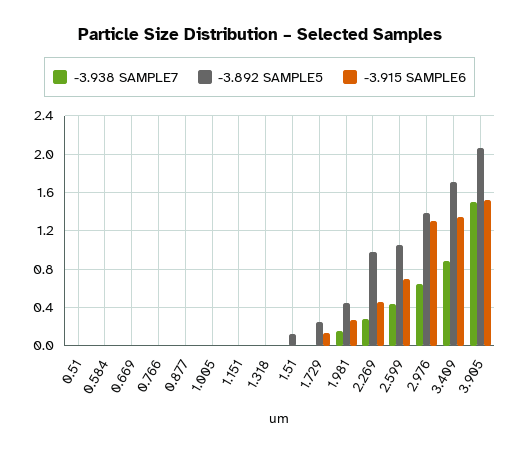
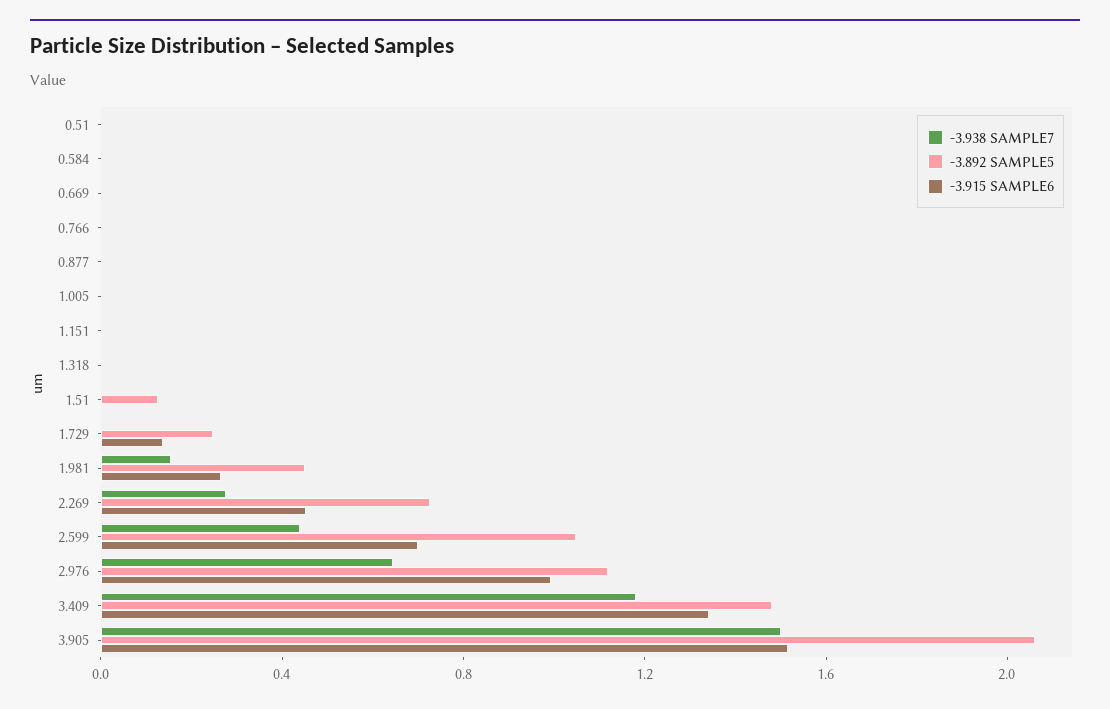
  {
    "-3.938 SAMPLE7": {
      "0.51": 0,
      "0.584": 0,
      "0.669": 0,
      "0.766": 0,
      "0.877": 0,
      "1.005": 0,
      "1.151": 0,
      "1.318": 0,
      "1.51": 0,
      "1.729": 0,
      "1.981": 0.2,
      "2.269": 0.3,
      "2.599": 0.4,
      "2.976": 0.6,
-     "3.409": 0.9,
+     "3.409": 1.2,
      "3.905": 1.5
    },
    "-3.892 SAMPLE5": {
      "0.51": 0,
      "0.584": 0,
      "0.669": 0,
      "0.766": 0,
      "0.877": 0,
      "1.005": 0,
      "1.151": 0,
      "1.318": 0,
      "1.51": 0.1,
      "1.729": 0.2,
      "1.981": 0.5,
-     "2.269": 1,
+     "2.269": 0.7,
      "2.599": 1,
-     "2.976": 1.4,
+     "2.976": 1.1,
-     "3.409": 1.7,
+     "3.409": 1.5,
      "3.905": 2.1
    },
    "-3.915 SAMPLE6": {
      "0.51": 0,
      "0.584": 0,
      "0.669": 0,
      "0.766": 0,
      "0.877": 0,
      "1.005": 0,
      "1.151": 0,
      "1.318": 0,
      "1.51": 0,
      "1.729": 0.1,
      "1.981": 0.3,
      "2.269": 0.5,
      "2.599": 0.7,
-     "2.976": 1.3,
+     "2.976": 1,
      "3.409": 1.3,
      "3.905": 1.5
    }
  }

